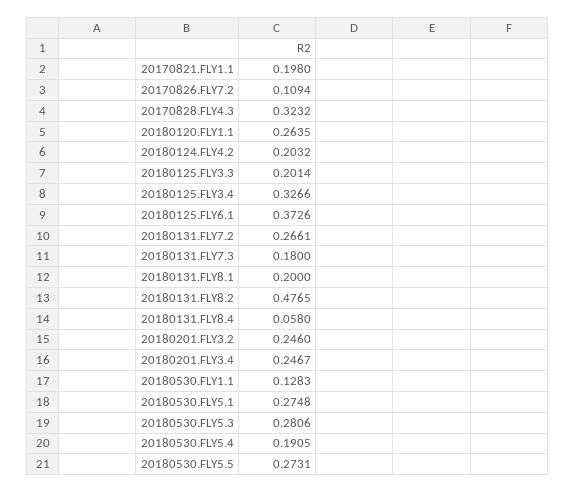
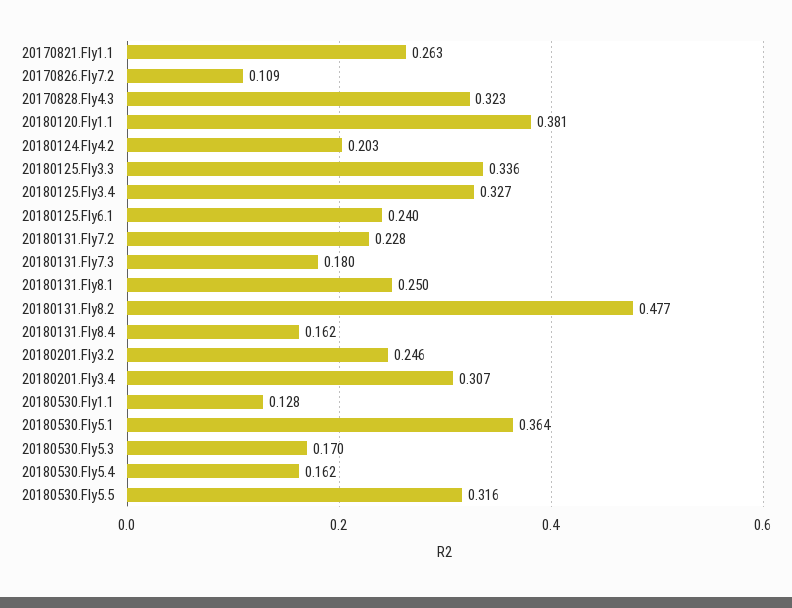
  {
-   "20170821.FLY1.1": 0.198,
+   "20170821.FLY1.1": 0.263,
    "20170826.FLY7.2": 0.1094,
    "20170828.FLY4.3": 0.3232,
-   "20180120.FLY1.1": 0.2635,
+   "20180120.FLY1.1": 0.381,
    "20180124.FLY4.2": 0.2032,
-   "20180125.FLY3.3": 0.2014,
+   "20180125.FLY3.3": 0.336,
    "20180125.FLY3.4": 0.3266,
-   "20180125.FLY6.1": 0.3726,
+   "20180125.FLY6.1": 0.24,
-   "20180131.FLY7.2": 0.2661,
+   "20180131.FLY7.2": 0.228,
    "20180131.FLY7.3": 0.18,
-   "20180131.FLY8.1": 0.2,
+   "20180131.FLY8.1": 0.25,
    "20180131.FLY8.2": 0.4765,
-   "20180131.FLY8.4": 0.058,
+   "20180131.FLY8.4": 0.162,
    "20180201.FLY3.2": 0.246,
-   "20180201.FLY3.4": 0.2467,
+   "20180201.FLY3.4": 0.307,
    "20180530.FLY1.1": 0.1283,
-   "20180530.FLY5.1": 0.2748,
+   "20180530.FLY5.1": 0.364,
-   "20180530.FLY5.3": 0.2806,
+   "20180530.FLY5.3": 0.17,
-   "20180530.FLY5.4": 0.1905,
+   "20180530.FLY5.4": 0.162,
-   "20180530.FLY5.5": 0.2731
+   "20180530.FLY5.5": 0.316
  }

